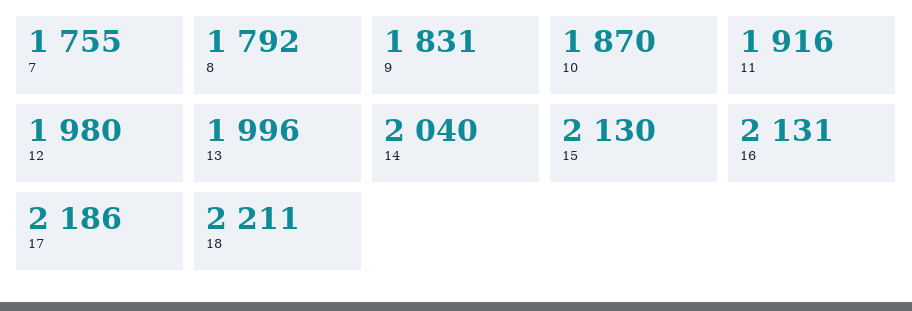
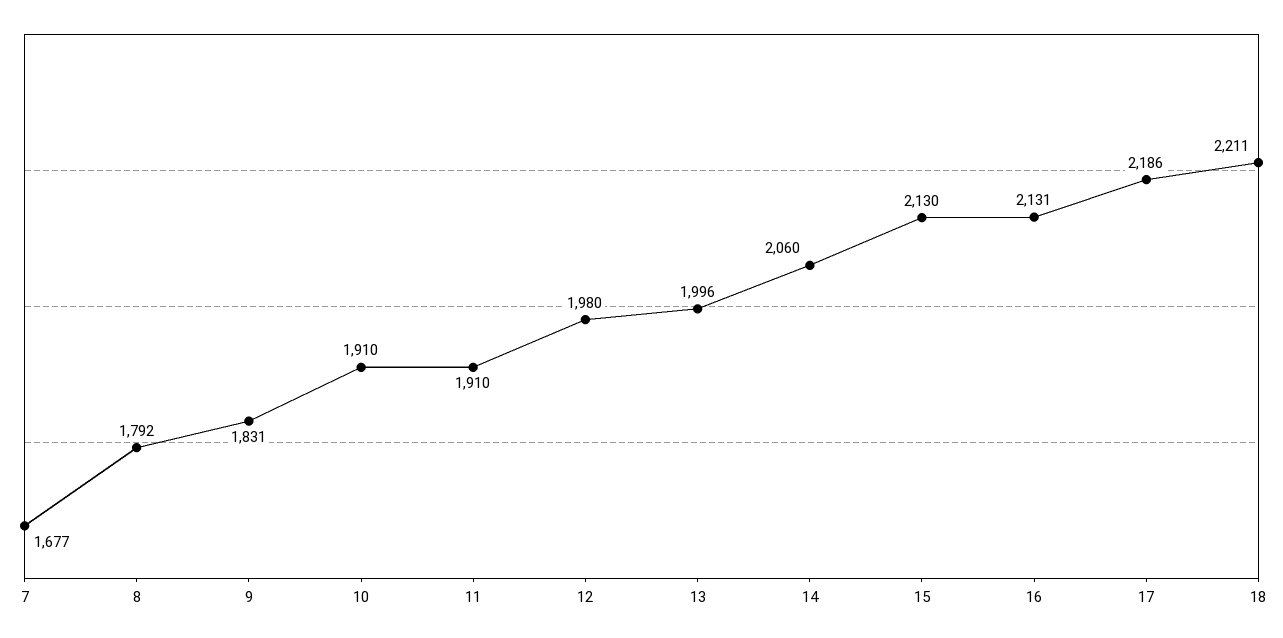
  {
-   "7": 1755,
+   "7": 1677,
    "8": 1792,
    "9": 1831,
-   "10": 1870,
+   "10": 1910,
-   "11": 1916,
+   "11": 1910,
    "12": 1980,
    "13": 1996,
-   "14": 2040,
+   "14": 2060,
    "15": 2130,
    "16": 2131,
    "17": 2186,
    "18": 2211
  }

